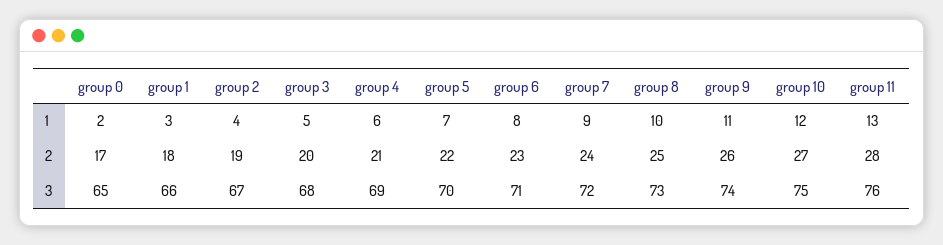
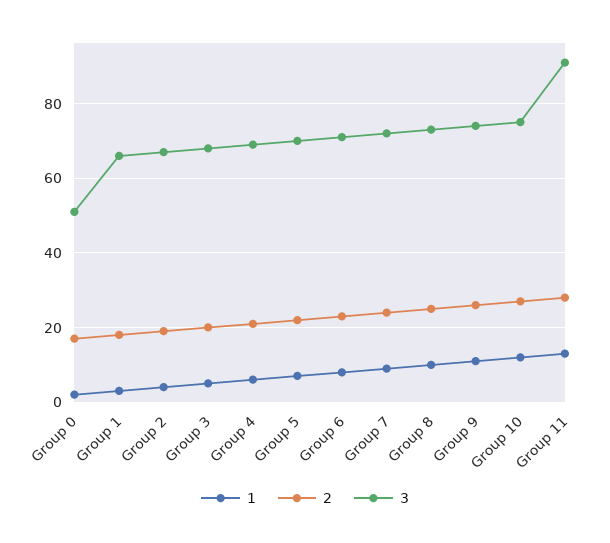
  {
    "1": {
      "group 0": 2,
      "group 1": 3,
      "group 2": 4,
      "group 3": 5,
      "group 4": 6,
      "group 5": 7,
      "group 6": 8,
      "group 7": 9,
      "group 8": 10,
      "group 9": 11,
      "group 10": 12,
      "group 11": 13
    },
    "2": {
      "group 0": 17,
      "group 1": 18,
      "group 2": 19,
      "group 3": 20,
      "group 4": 21,
      "group 5": 22,
      "group 6": 23,
      "group 7": 24,
      "group 8": 25,
      "group 9": 26,
      "group 10": 27,
      "group 11": 28
    },
    "3": {
-     "group 0": 65,
+     "group 0": 50,
      "group 1": 66,
      "group 2": 67,
      "group 3": 68,
      "group 4": 69,
      "group 5": 70,
      "group 6": 71,
      "group 7": 72,
      "group 8": 73,
      "group 9": 74,
      "group 10": 75,
-     "group 11": 76
+     "group 11": 90
    }
  }

